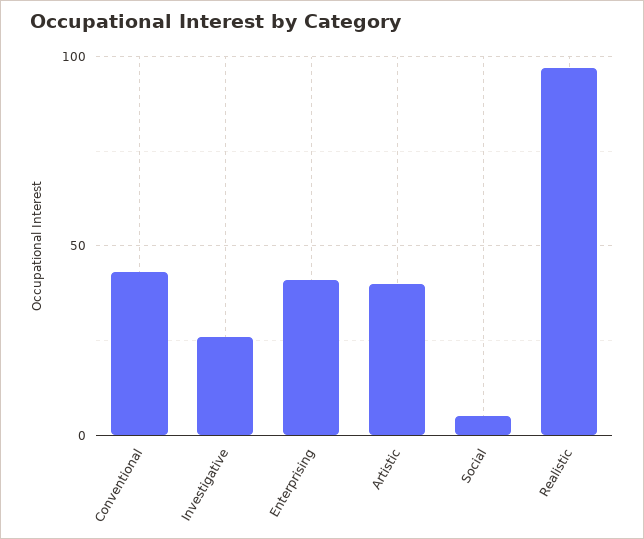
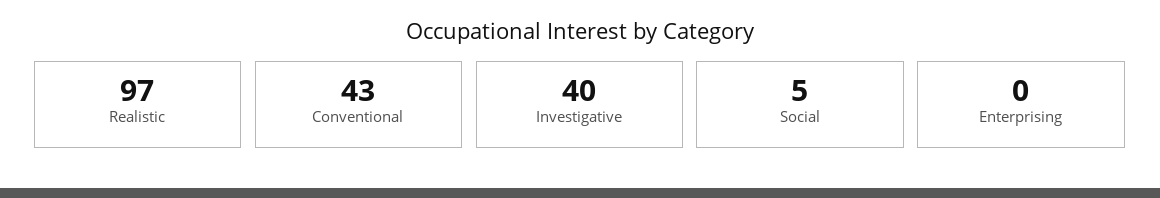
  {
    "Conventional": 43,
-   "Investigative": 25,
+   "Investigative": 40,
-   "Enterprising": 40,
+   "Enterprising": 0,
-   "Artistic": 40,
    "Social": 5,
    "Realistic": 97
  }

